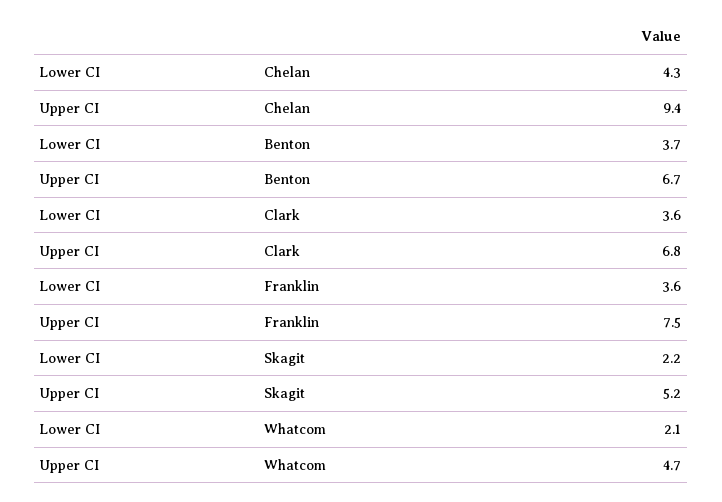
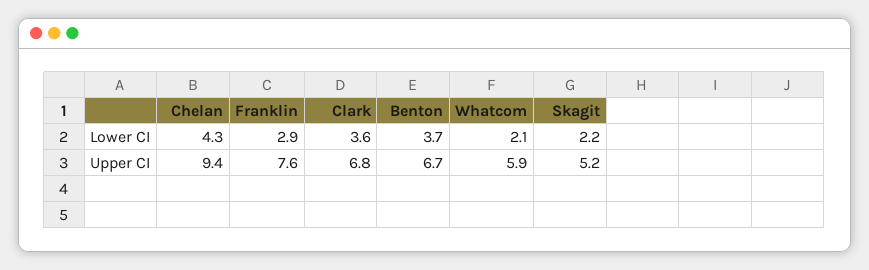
  {
    "Lower CI": {
      "Chelan": 4.3,
      "Benton": 3.7,
      "Clark": 3.6,
-     "Franklin": 3.6,
+     "Franklin": 2.9,
      "Skagit": 2.2,
      "Whatcom": 2.1
    },
    "Upper CI": {
      "Chelan": 9.4,
      "Benton": 6.7,
      "Clark": 6.8,
-     "Franklin": 7.5,
+     "Franklin": 7.6,
      "Skagit": 5.2,
-     "Whatcom": 4.7
+     "Whatcom": 5.9
    }
  }

